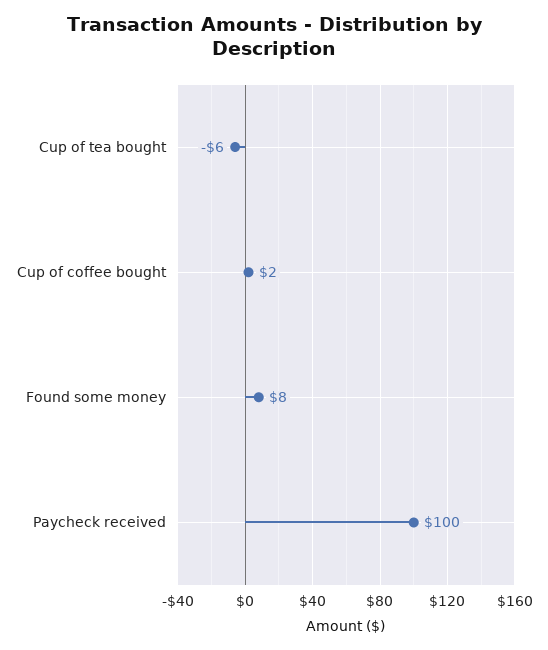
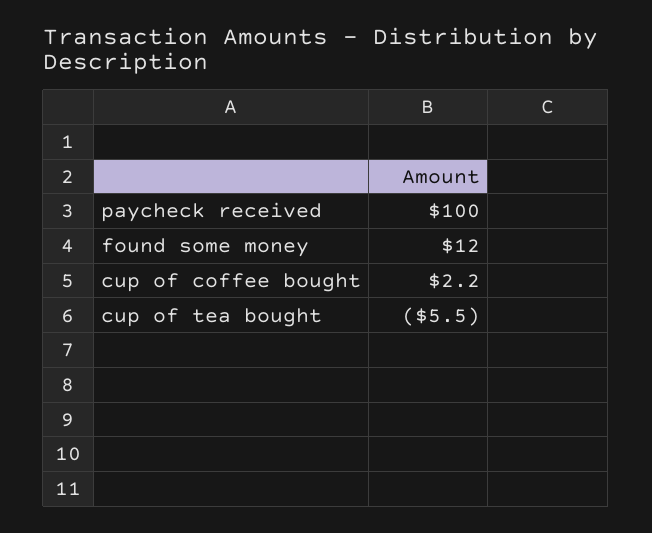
  {
    "Cup of tea bought": -5.5,
    "Cup of coffee bought": 2.2,
-   "Found some money": 8,
+   "Found some money": 12,
    "Paycheck received": 100
  }

